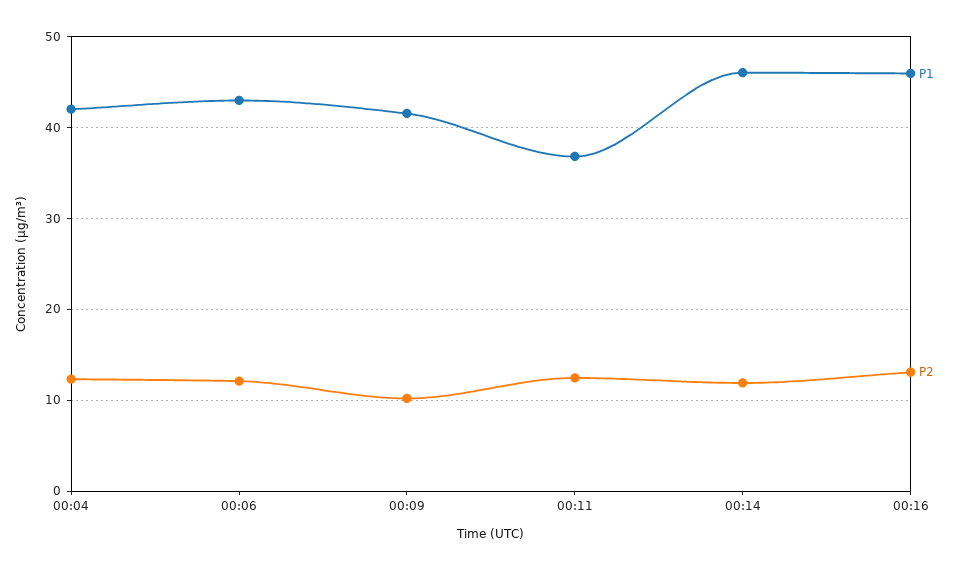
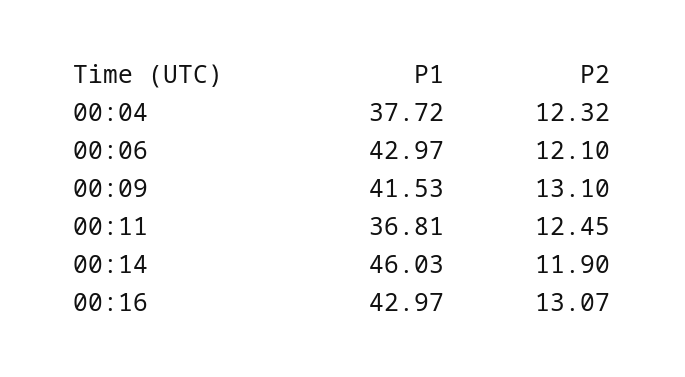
  {
    "P1": {
-     "00:04": 42,
+     "00:04": 37.72,
      "00:06": 42.97,
      "00:09": 41.53,
      "00:11": 36.81,
      "00:14": 46.03,
-     "00:16": 46
+     "00:16": 42.97
    },
    "P2": {
      "00:04": 12.32,
      "00:06": 12.1,
-     "00:09": 10,
+     "00:09": 13.1,
      "00:11": 12.45,
      "00:14": 11.9,
      "00:16": 13.07
    }
  }

